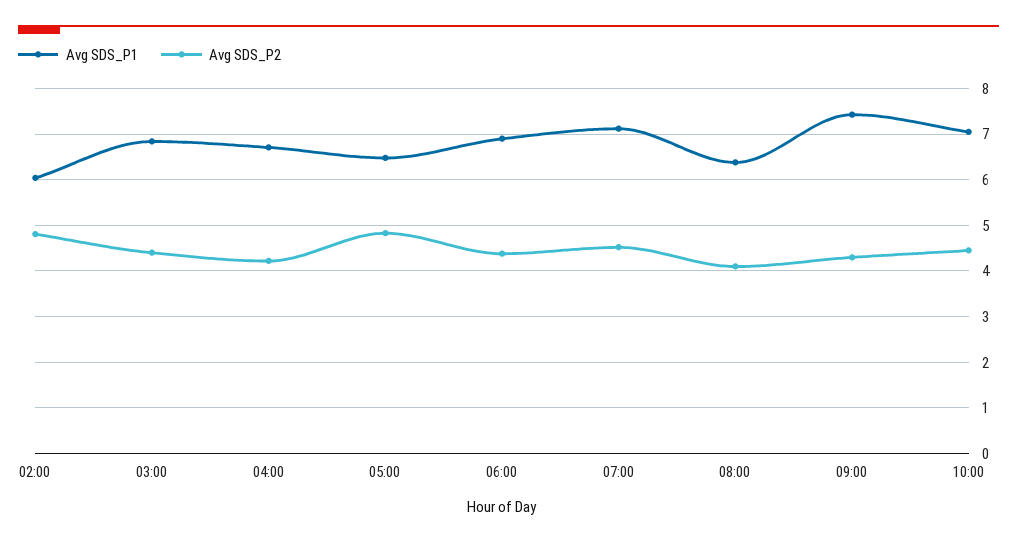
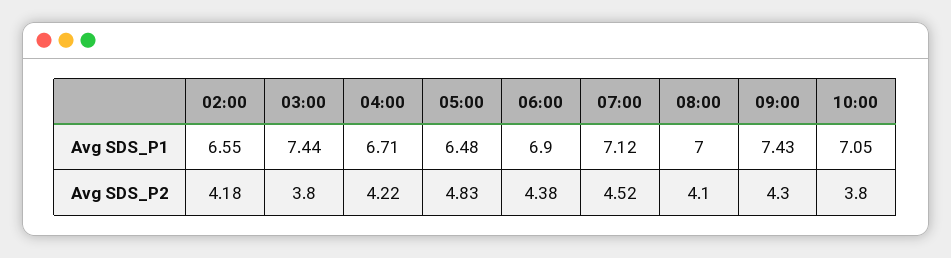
  {
    "Avg SDS_P1": {
-     "02:00": 6,
+     "02:00": 6.55,
-     "03:00": 6.8,
+     "03:00": 7.44,
      "04:00": 6.71,
      "05:00": 6.48,
      "06:00": 6.9,
      "07:00": 7.12,
-     "08:00": 6.4,
+     "08:00": 7,
      "09:00": 7.43,
      "10:00": 7.05
    },
    "Avg SDS_P2": {
-     "02:00": 4.8,
+     "02:00": 4.18,
-     "03:00": 4.4,
+     "03:00": 3.8,
      "04:00": 4.22,
      "05:00": 4.83,
      "06:00": 4.38,
      "07:00": 4.52,
      "08:00": 4.1,
      "09:00": 4.3,
-     "10:00": 4.4
+     "10:00": 3.8
    }
  }

